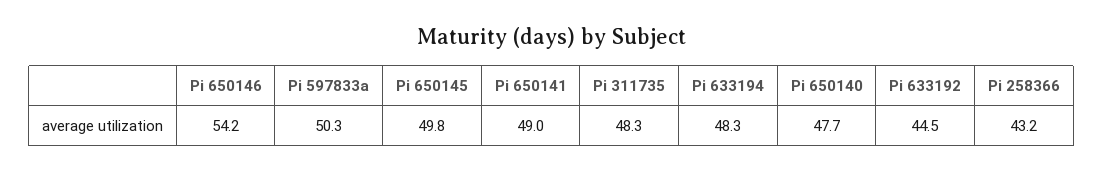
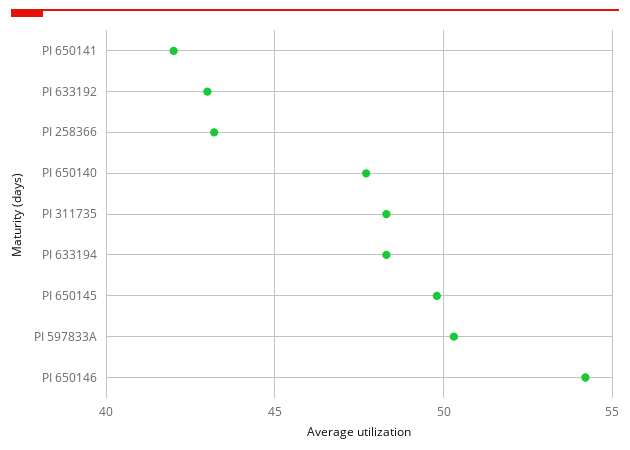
  {
    "Pi 650146": 54.2,
    "Pi 597833a": 50.3,
    "Pi 650145": 49.8,
-   "Pi 650141": 49,
+   "Pi 650141": 42,
    "Pi 311735": 48.3,
    "Pi 633194": 48.3,
    "Pi 650140": 47.7,
-   "Pi 633192": 44.5,
+   "Pi 633192": 43,
    "Pi 258366": 43.2
  }

